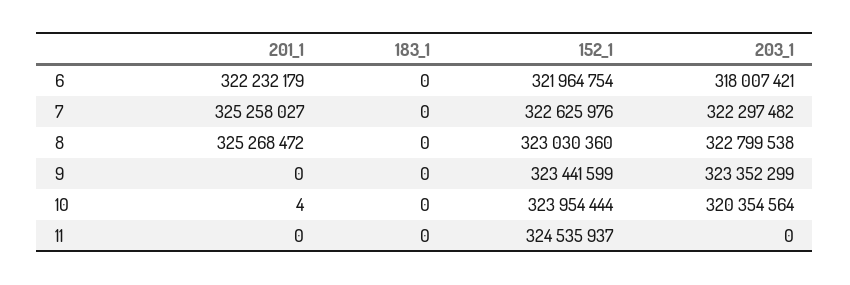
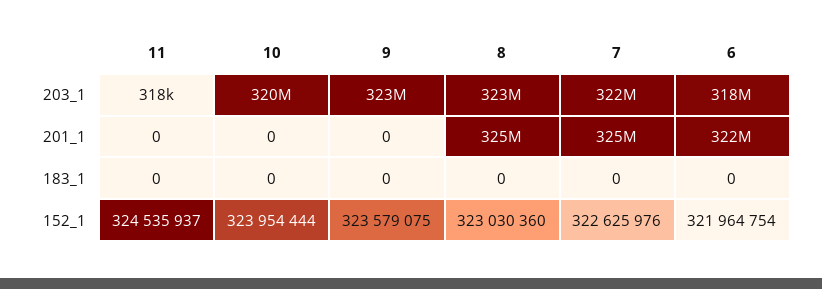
  {
    "201_1": {
      "6": 322232179,
      "7": 325258027,
      "8": 325268472,
      "9": 0,
-     "10": 4,
+     "10": 0,
      "11": 0
    },
    "183_1": {
      "6": 0,
      "7": 0,
      "8": 0,
      "9": 0,
      "10": 0,
      "11": 0
    },
    "152_1": {
      "6": 321964754,
      "7": 322625976,
      "8": 323030360,
-     "9": 323441599,
+     "9": 323579075,
      "10": 323954444,
      "11": 324535937
    },
    "203_1": {
      "6": 318007421,
      "7": 322297482,
      "8": 322799538,
      "9": 323352299,
      "10": 320354564,
-     "11": 0
+     "11": 318000
    }
  }

